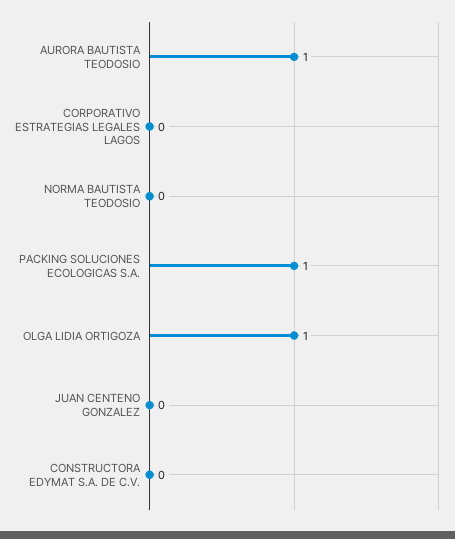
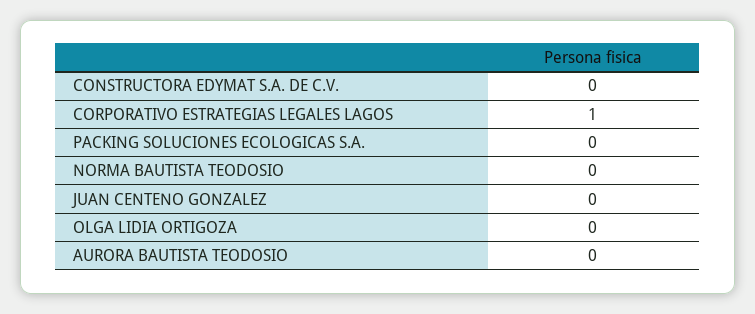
  {
-   "AURORA BAUTISTA TEODOSIO": 1,
+   "AURORA BAUTISTA TEODOSIO": 0,
-   "CORPORATIVO ESTRATEGIAS LEGALES LAGOS": 0,
+   "CORPORATIVO ESTRATEGIAS LEGALES LAGOS": 1,
    "NORMA BAUTISTA TEODOSIO": 0,
-   "PACKING SOLUCIONES ECOLOGICAS S.A.": 1,
+   "PACKING SOLUCIONES ECOLOGICAS S.A.": 0,
-   "OLGA LIDIA ORTIGOZA": 1,
+   "OLGA LIDIA ORTIGOZA": 0,
    "JUAN CENTENO GONZALEZ": 0,
    "CONSTRUCTORA EDYMAT S.A. DE C.V.": 0
  }

